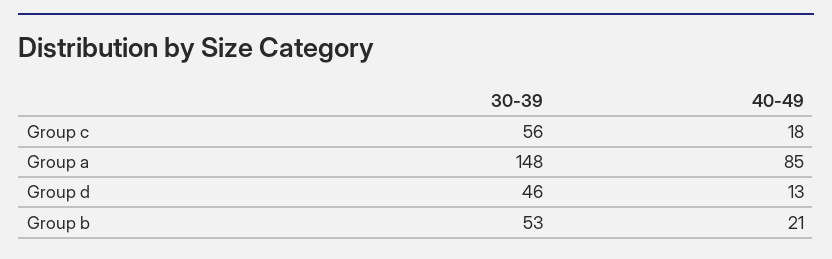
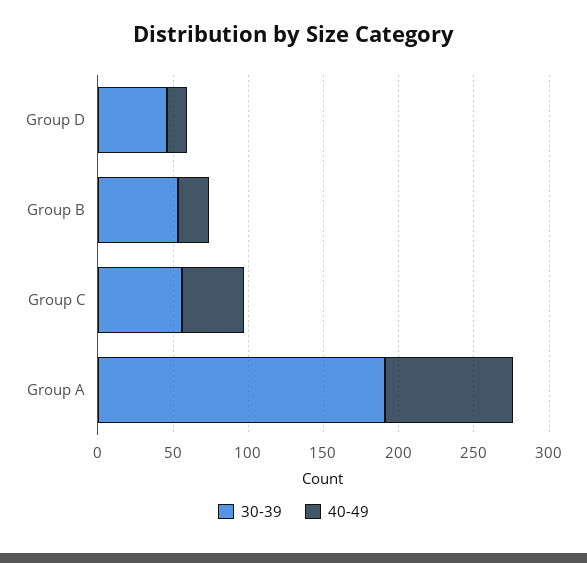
  {
    "30-39": {
      "Group c": 56,
-     "Group a": 148,
+     "Group a": 190,
      "Group d": 46,
      "Group b": 53
    },
    "40-49": {
-     "Group c": 18,
+     "Group c": 40,
      "Group a": 85,
      "Group d": 13,
      "Group b": 21
    }
  }

